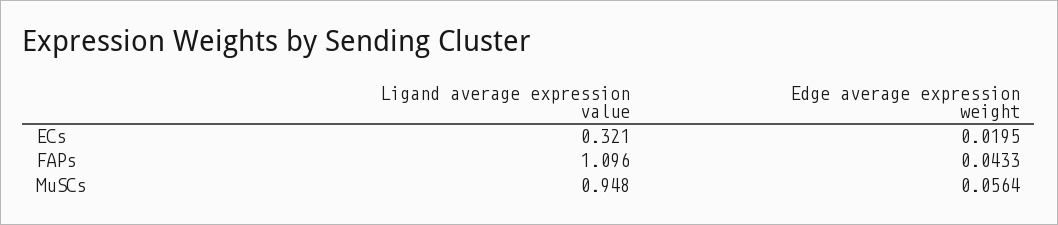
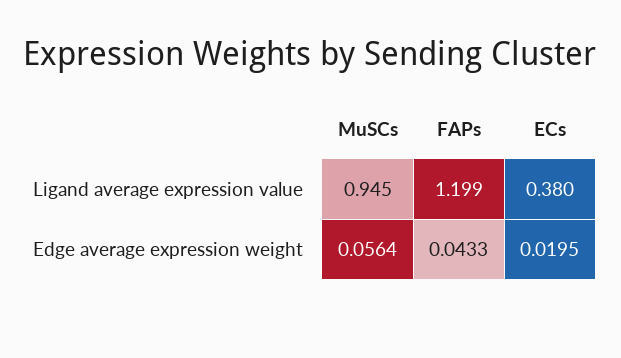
  {
    "Ligand average expression value": {
-     "ECs": 0.321,
+     "ECs": 0.38,
-     "FAPs": 1.096,
+     "FAPs": 1.199,
-     "MuSCs": 0.948
+     "MuSCs": 0.945
    },
    "Edge average expression weight": {
      "ECs": 0.0195,
      "FAPs": 0.0433,
      "MuSCs": 0.0564
    }
  }

